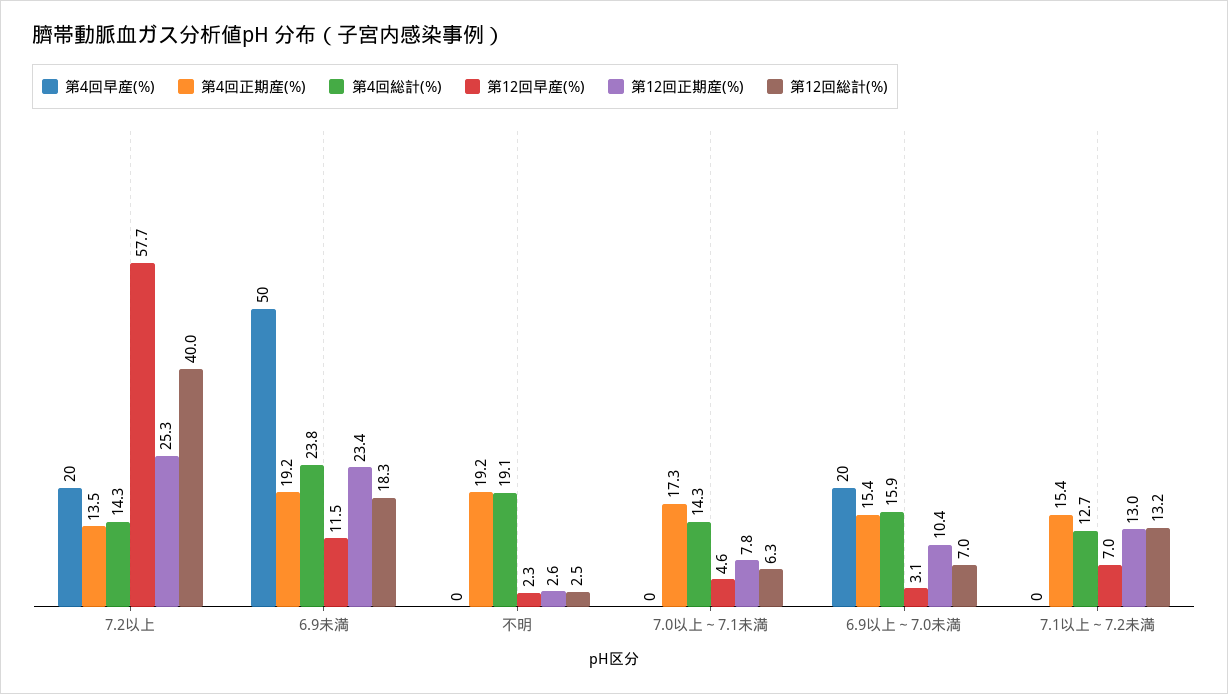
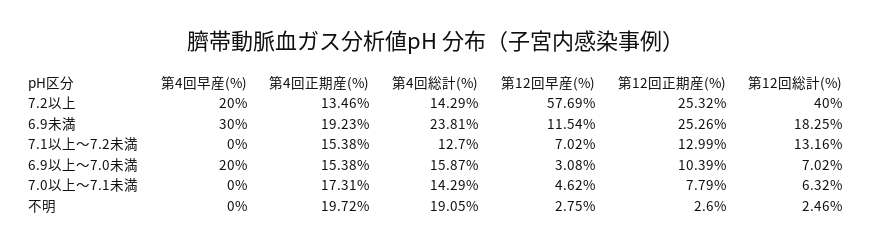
  {
    "第4回早産(%)": {
      "7.2以上": 20,
-     "6.9未満": 50,
+     "6.9未満": 30,
      "不明": 0,
      "7.0以上～7.1未満": 0,
      "6.9以上～7.0未満": 20,
      "7.1以上～7.2未満": 0
    },
    "第4回正期産(%)": {
      "7.2以上": 13.46,
      "6.9未満": 19.23,
-     "不明": 19.2,
+     "不明": 19.72,
      "7.0以上～7.1未満": 17.31,
      "6.9以上～7.0未満": 15.38,
      "7.1以上～7.2未満": 15.38
    },
    "第4回総計(%)": {
      "7.2以上": 14.29,
      "6.9未満": 23.81,
      "不明": 19.05,
      "7.0以上～7.1未満": 14.29,
      "6.9以上～7.0未満": 15.87,
      "7.1以上～7.2未満": 12.7
    },
    "第12回早産(%)": {
      "7.2以上": 57.69,
      "6.9未満": 11.54,
-     "不明": 2.3,
+     "不明": 2.75,
      "7.0以上～7.1未満": 4.62,
      "6.9以上～7.0未満": 3.08,
      "7.1以上～7.2未満": 7.02
    },
    "第12回正期産(%)": {
      "7.2以上": 25.32,
-     "6.9未満": 23.4,
+     "6.9未満": 25.26,
      "不明": 2.6,
      "7.0以上～7.1未満": 7.79,
      "6.9以上～7.0未満": 10.39,
      "7.1以上～7.2未満": 12.99
    },
    "第12回総計(%)": {
      "7.2以上": 40,
      "6.9未満": 18.25,
      "不明": 2.46,
      "7.0以上～7.1未満": 6.32,
      "6.9以上～7.0未満": 7.02,
      "7.1以上～7.2未満": 13.16
    }
  }

